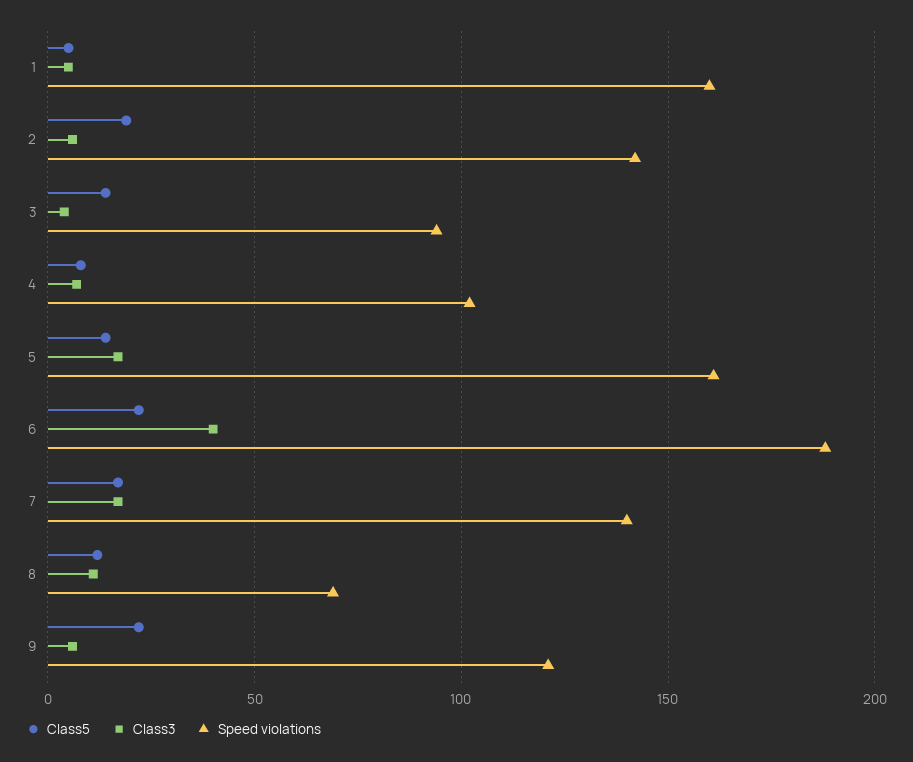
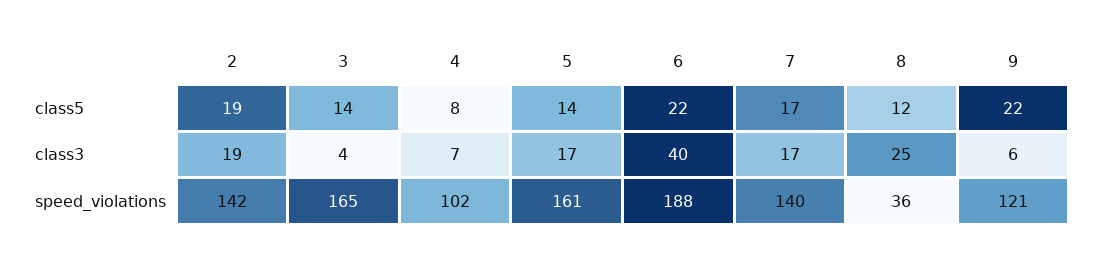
  {
    "Class5": {
-     "1": 5,
      "2": 19,
      "3": 14,
      "4": 8,
      "5": 14,
      "6": 22,
      "7": 17,
      "8": 12,
      "9": 22
    },
    "Class3": {
-     "1": 5,
-     "2": 5,
+     "2": 19,
      "3": 4,
      "4": 7,
      "5": 17,
      "6": 40,
      "7": 17,
-     "8": 10,
+     "8": 25,
      "9": 6
    },
    "Speed violations": {
-     "1": 160,
      "2": 142,
-     "3": 95,
+     "3": 165,
      "4": 102,
      "5": 161,
      "6": 188,
      "7": 140,
-     "8": 70,
+     "8": 36,
      "9": 121
    }
  }

